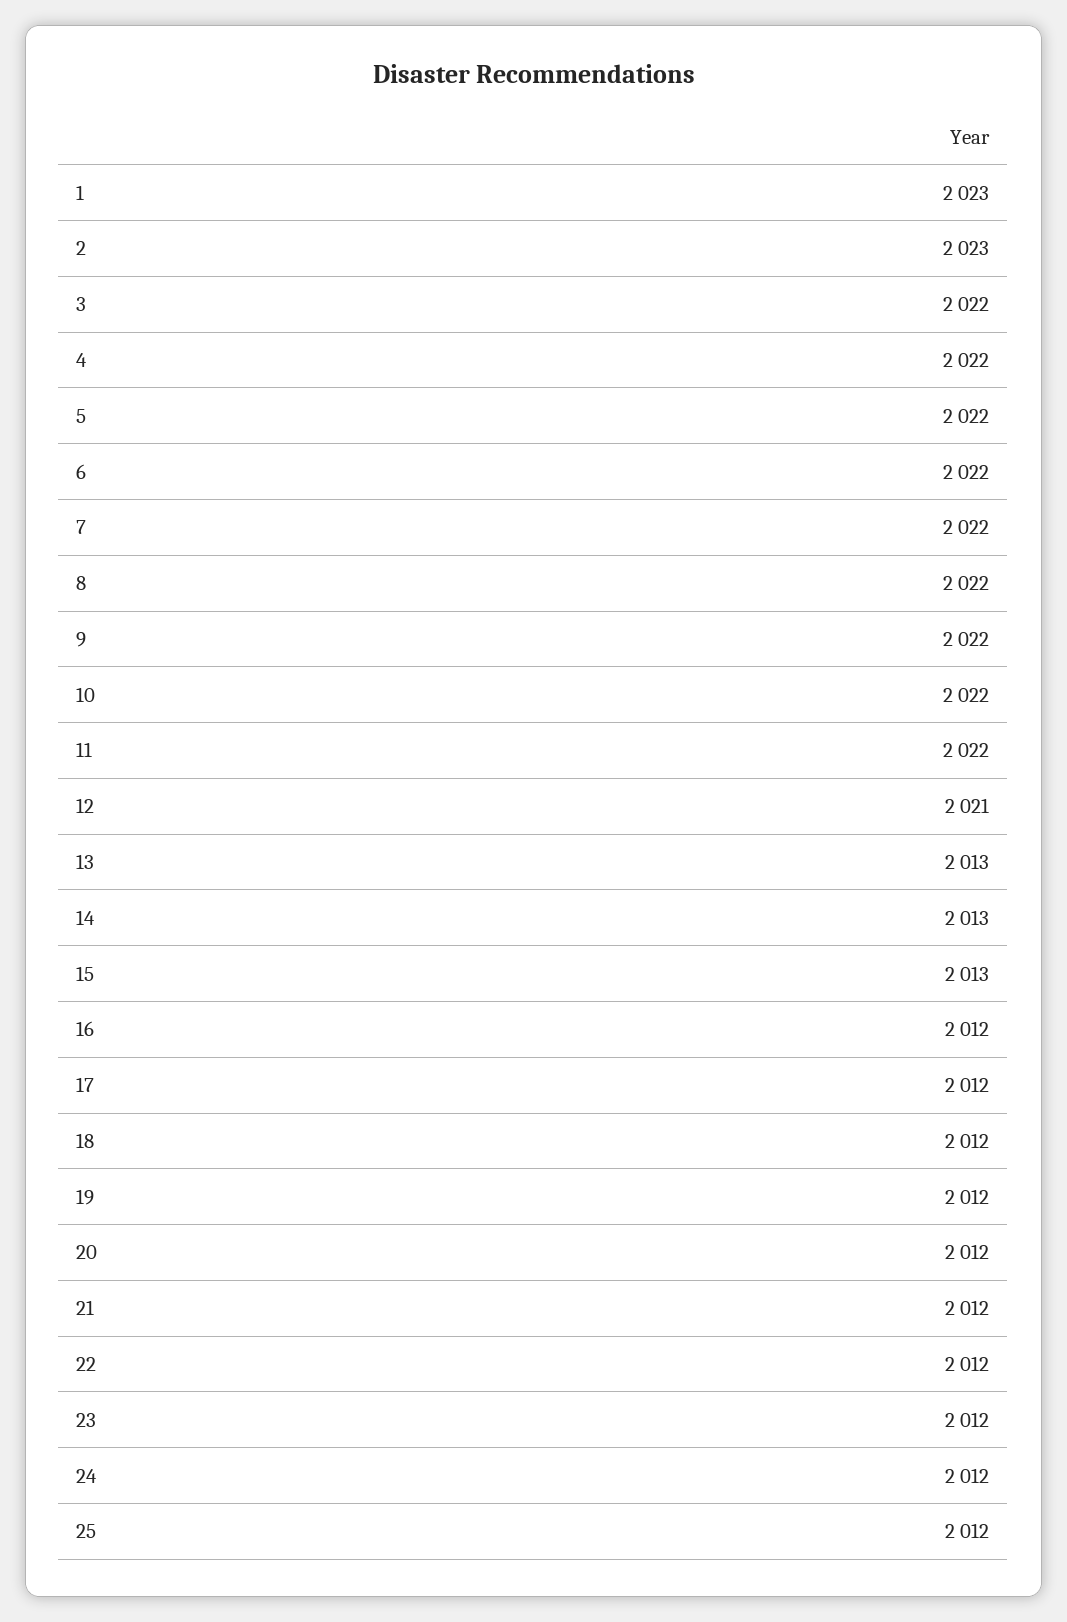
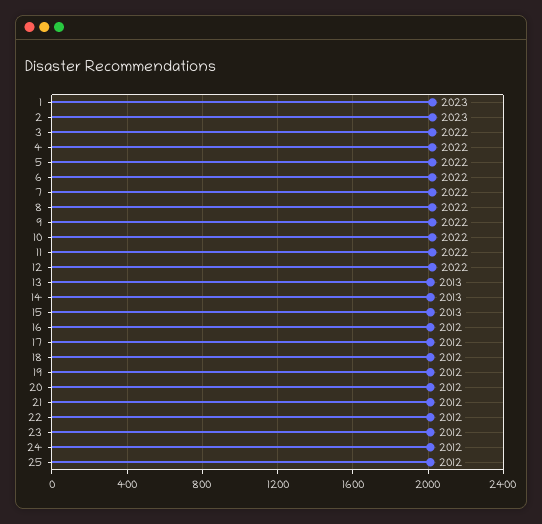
  {
    "1": 2023,
    "2": 2023,
    "3": 2022,
    "4": 2022,
    "5": 2022,
    "6": 2022,
    "7": 2022,
    "8": 2022,
    "9": 2022,
    "10": 2022,
    "11": 2022,
-   "12": 2021,
+   "12": 2022,
    "13": 2013,
    "14": 2013,
    "15": 2013,
    "16": 2012,
    "17": 2012,
    "18": 2012,
    "19": 2012,
    "20": 2012,
    "21": 2012,
    "22": 2012,
    "23": 2012,
    "24": 2012,
    "25": 2012
  }

